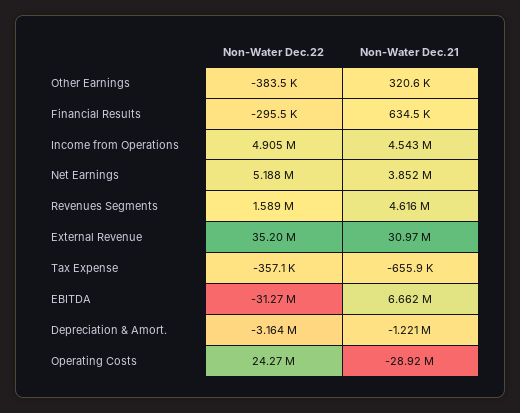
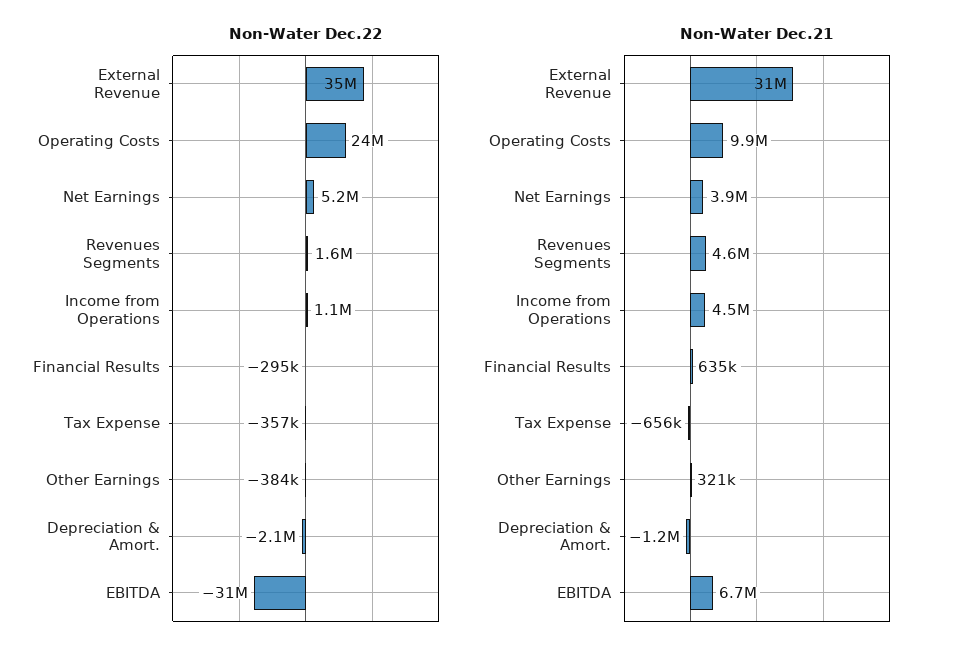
  {
    "Non-Water Dec.22": {
      "Other Earnings": -383500,
      "Financial Results": -295500,
-     "Income from Operations": 4905000,
+     "Income from Operations": 1100000,
      "Net Earnings": 5188000,
      "Revenues Segments": 1589000,
      "External Revenue": 35200000,
      "Tax Expense": -357100,
      "EBITDA": -31270000,
-     "Depreciation & Amort.": -3164000,
+     "Depreciation & Amort.": -2100000,
      "Operating Costs": 24270000
    },
    "Non-Water Dec.21": {
      "Other Earnings": 320600,
      "Financial Results": 634500,
      "Income from Operations": 4543000,
      "Net Earnings": 3852000,
      "Revenues Segments": 4616000,
      "External Revenue": 30970000,
      "Tax Expense": -655900,
      "EBITDA": 6662000,
      "Depreciation & Amort.": -1221000,
-     "Operating Costs": -28920000
+     "Operating Costs": 9900000
    }
  }

